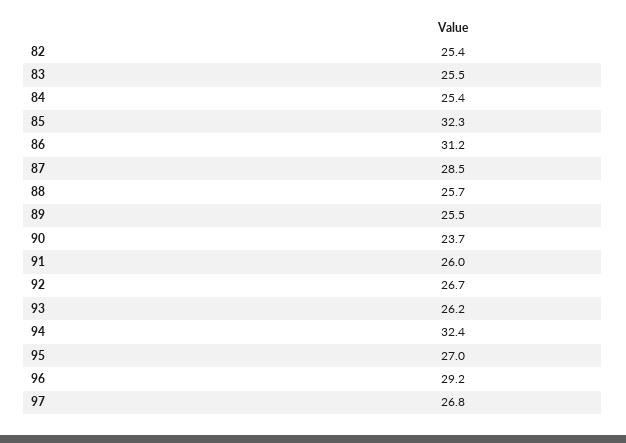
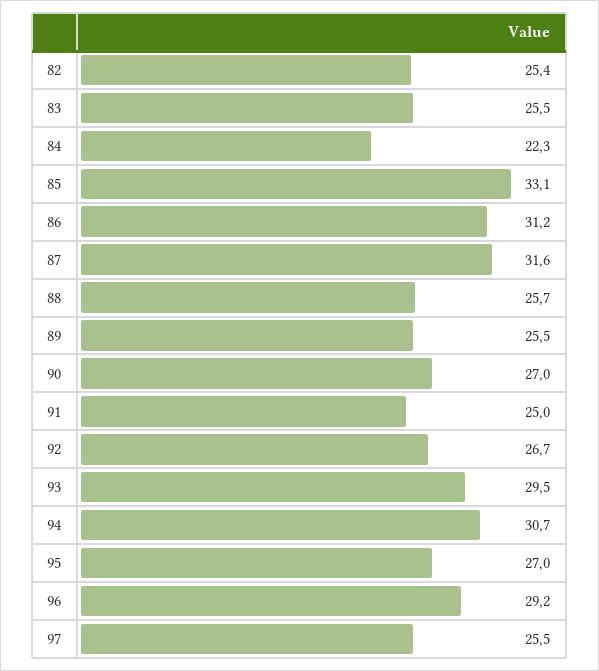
  {
    "82": 25.4,
    "83": 25.5,
-   "84": 25.4,
+   "84": 22.3,
-   "85": 32.3,
+   "85": 33.1,
    "86": 31.2,
-   "87": 28.5,
+   "87": 31.6,
    "88": 25.7,
    "89": 25.5,
-   "90": 23.7,
+   "90": 27,
-   "91": 26,
+   "91": 25,
    "92": 26.7,
-   "93": 26.2,
+   "93": 29.5,
-   "94": 32.4,
+   "94": 30.7,
    "95": 27,
    "96": 29.2,
-   "97": 26.8
+   "97": 25.5
  }

